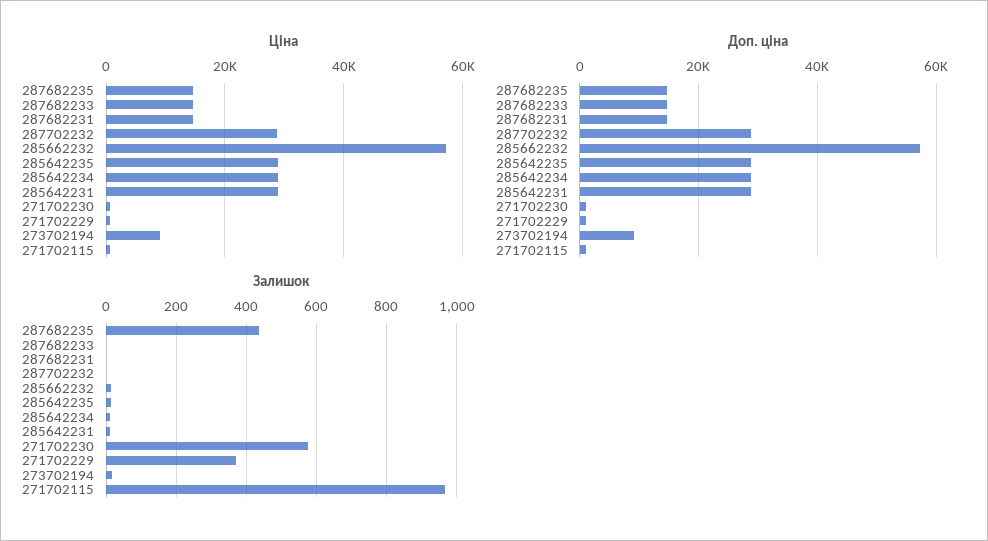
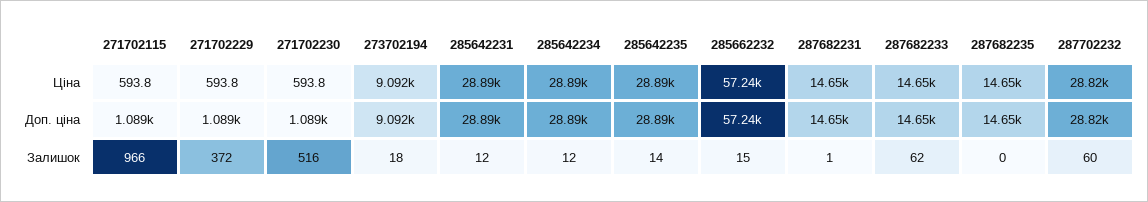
  {
    "Ціна": {
      "287682235": 14650,
      "287682233": 14650,
      "287682231": 14650,
      "287702232": 28820,
      "285662232": 57240,
      "285642235": 28890,
      "285642234": 28890,
      "285642231": 28890,
      "271702230": 593.8,
      "271702229": 593.8,
      "273702194": 9092,
      "271702115": 593.8
    },
    "Доп. ціна": {
      "287682235": 14650,
      "287682233": 14650,
      "287682231": 14650,
      "287702232": 28820,
      "285662232": 57240,
      "285642235": 28890,
      "285642234": 28890,
      "285642231": 28890,
      "271702230": 1089,
      "271702229": 1089,
      "273702194": 9092,
      "271702115": 1089
    },
    "Залишок": {
-     "287682235": 440,
+     "287682235": 0,
-     "287682233": 0,
+     "287682233": 62,
      "287682231": 1,
-     "287702232": 0,
+     "287702232": 60,
      "285662232": 15,
      "285642235": 14,
      "285642234": 12,
      "285642231": 12,
-     "271702230": 580,
+     "271702230": 516,
      "271702229": 372,
      "273702194": 18,
      "271702115": 966
    }
  }

